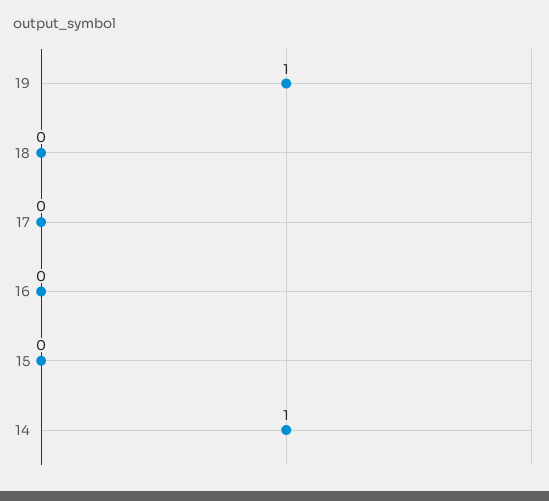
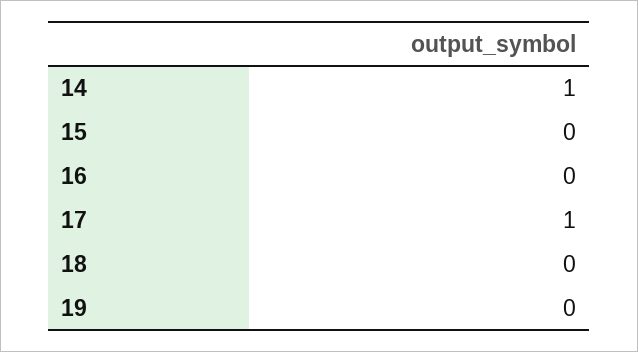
  {
-   "19": 1,
+   "19": 0,
    "18": 0,
-   "17": 0,
+   "17": 1,
    "16": 0,
    "15": 0,
    "14": 1
  }

